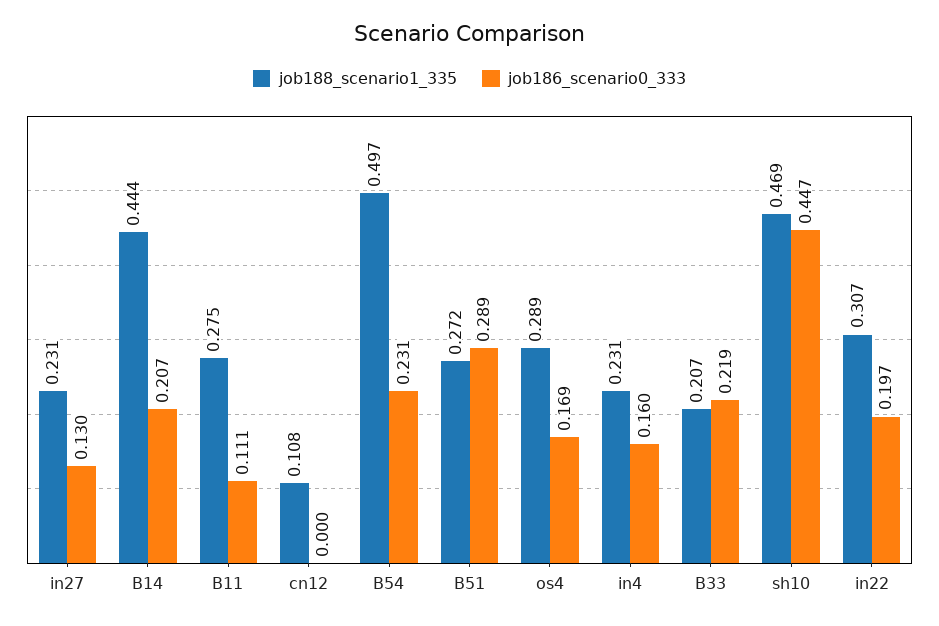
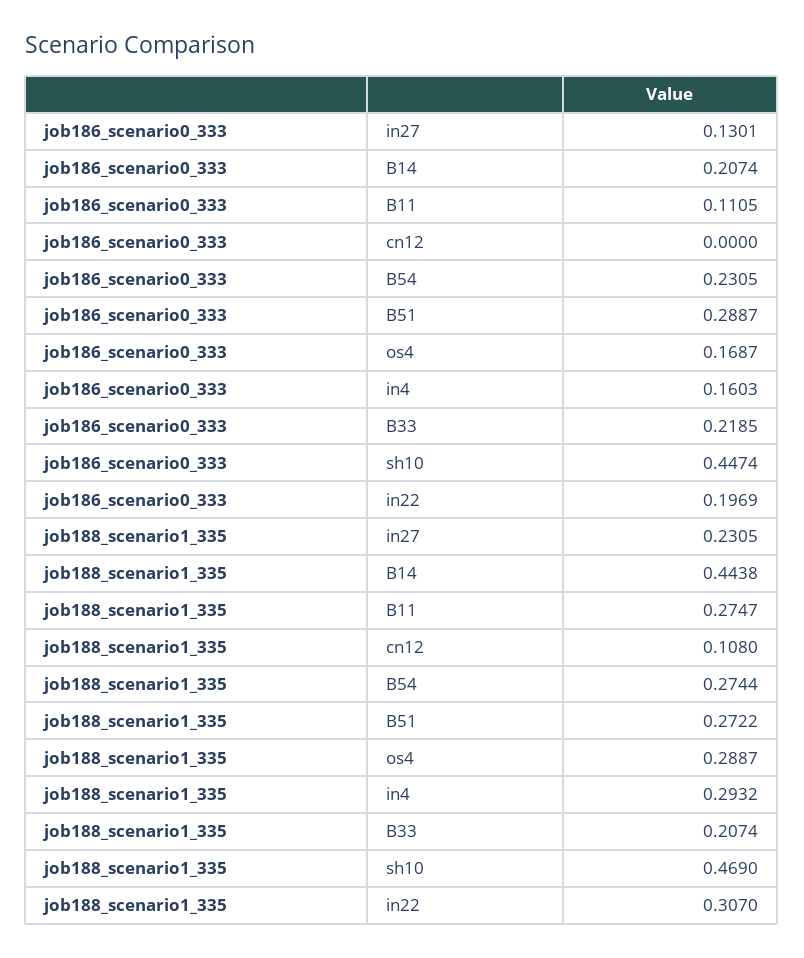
  {
    "job188_scenario1_335": {
      "in27": 0.2305,
      "B14": 0.4438,
      "B11": 0.2747,
      "cn12": 0.108,
-     "B54": 0.497,
+     "B54": 0.2744,
      "B51": 0.2722,
      "os4": 0.2887,
-     "in4": 0.231,
+     "in4": 0.2932,
      "B33": 0.2074,
      "sh10": 0.469,
      "in22": 0.307
    },
    "job186_scenario0_333": {
      "in27": 0.1301,
      "B14": 0.2074,
      "B11": 0.1105,
      "cn12": 0,
      "B54": 0.2305,
      "B51": 0.2887,
      "os4": 0.1687,
      "in4": 0.1603,
      "B33": 0.2185,
      "sh10": 0.4474,
      "in22": 0.1969
    }
  }

